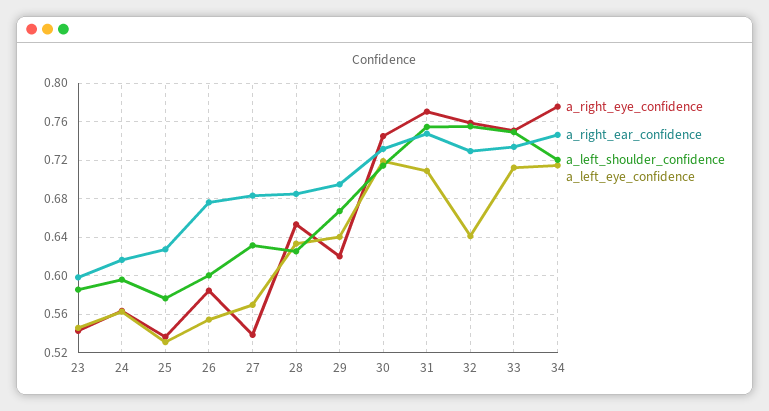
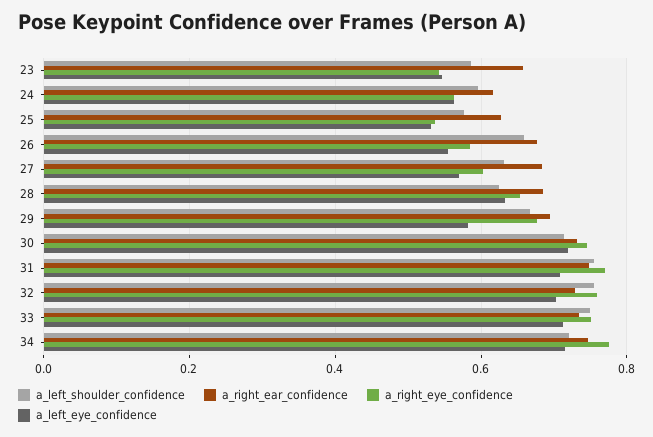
  {
    "a_right_eye_confidence": {
      "23": 0.54,
      "24": 0.56,
      "25": 0.54,
      "26": 0.58,
-     "27": 0.54,
+     "27": 0.6,
      "28": 0.65,
-     "29": 0.62,
+     "29": 0.68,
      "30": 0.74,
      "31": 0.77,
      "32": 0.76,
      "33": 0.75,
      "34": 0.78
    },
    "a_right_ear_confidence": {
-     "23": 0.6,
+     "23": 0.66,
      "24": 0.62,
      "25": 0.63,
      "26": 0.68,
      "27": 0.68,
      "28": 0.68,
      "29": 0.69,
      "30": 0.73,
      "31": 0.75,
      "32": 0.73,
      "33": 0.73,
      "34": 0.75
    },
    "a_left_shoulder_confidence": {
      "23": 0.59,
      "24": 0.6,
      "25": 0.58,
-     "26": 0.6,
+     "26": 0.66,
      "27": 0.63,
      "28": 0.63,
      "29": 0.67,
      "30": 0.71,
      "31": 0.75,
      "32": 0.75,
      "33": 0.75,
      "34": 0.72
    },
    "a_left_eye_confidence": {
      "23": 0.55,
      "24": 0.56,
      "25": 0.53,
      "26": 0.55,
      "27": 0.57,
      "28": 0.63,
-     "29": 0.64,
+     "29": 0.58,
      "30": 0.72,
      "31": 0.71,
-     "32": 0.64,
+     "32": 0.7,
      "33": 0.71,
      "34": 0.71
    }
  }

